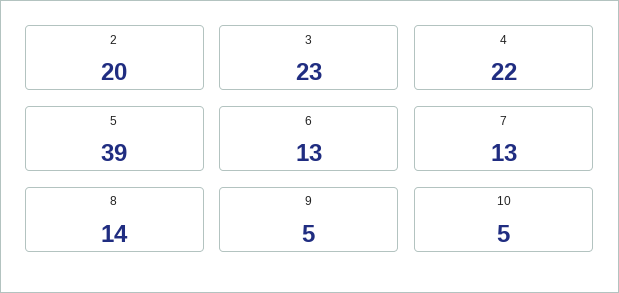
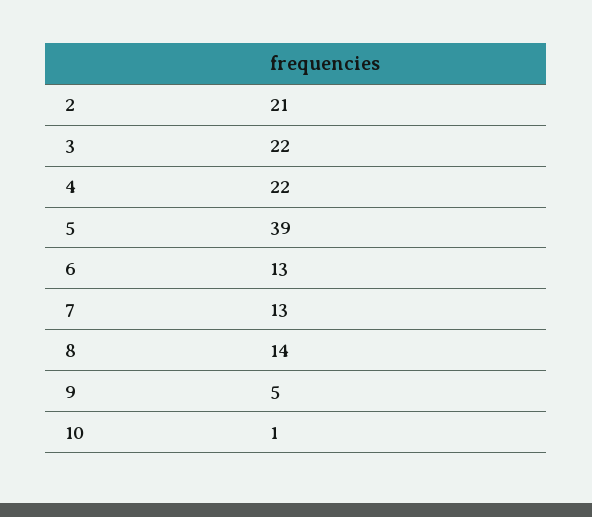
  {
-   "2": 20,
+   "2": 21,
-   "3": 23,
+   "3": 22,
    "4": 22,
    "5": 39,
    "6": 13,
    "7": 13,
    "8": 14,
    "9": 5,
-   "10": 5
+   "10": 1
  }

